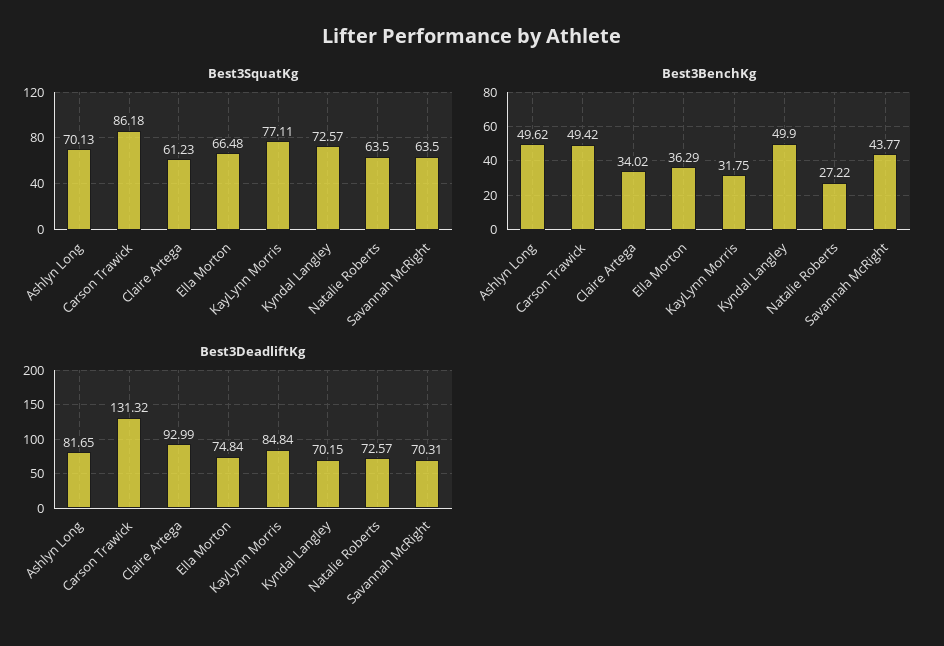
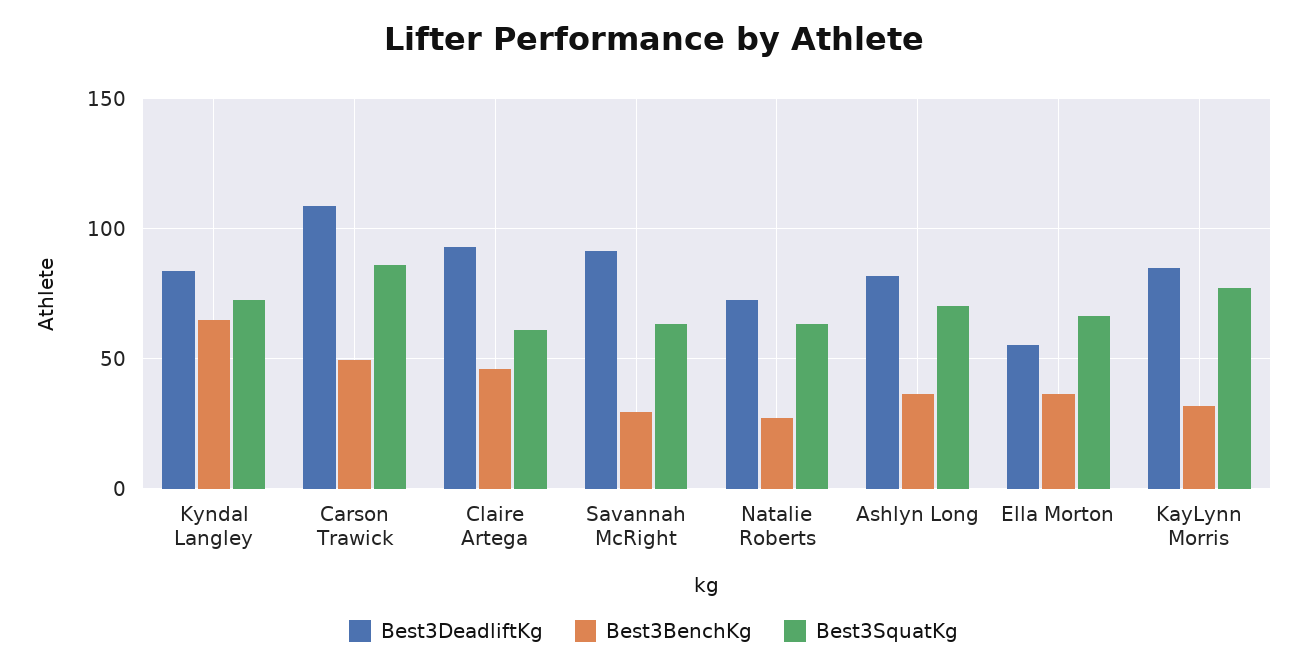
  {
    "Best3SquatKg": {
      "Ashlyn Long": 70.13,
      "Carson Trawick": 86.18,
      "Claire Artega": 61.23,
      "Ella Morton": 66.48,
      "KayLynn Morris": 77.11,
      "Kyndal Langley": 72.57,
      "Natalie Roberts": 63.5,
      "Savannah McRight": 63.5
    },
    "Best3BenchKg": {
-     "Ashlyn Long": 49.62,
+     "Ashlyn Long": 35,
      "Carson Trawick": 49.42,
-     "Claire Artega": 34.02,
+     "Claire Artega": 45,
      "Ella Morton": 36.29,
      "KayLynn Morris": 31.75,
-     "Kyndal Langley": 49.9,
+     "Kyndal Langley": 65,
      "Natalie Roberts": 27.22,
-     "Savannah McRight": 43.77
+     "Savannah McRight": 30
    },
    "Best3DeadliftKg": {
      "Ashlyn Long": 81.65,
-     "Carson Trawick": 131.32,
+     "Carson Trawick": 110,
      "Claire Artega": 92.99,
-     "Ella Morton": 74.84,
+     "Ella Morton": 55,
      "KayLynn Morris": 84.84,
-     "Kyndal Langley": 70.15,
+     "Kyndal Langley": 85,
      "Natalie Roberts": 72.57,
-     "Savannah McRight": 70.31
+     "Savannah McRight": 90
    }
  }

